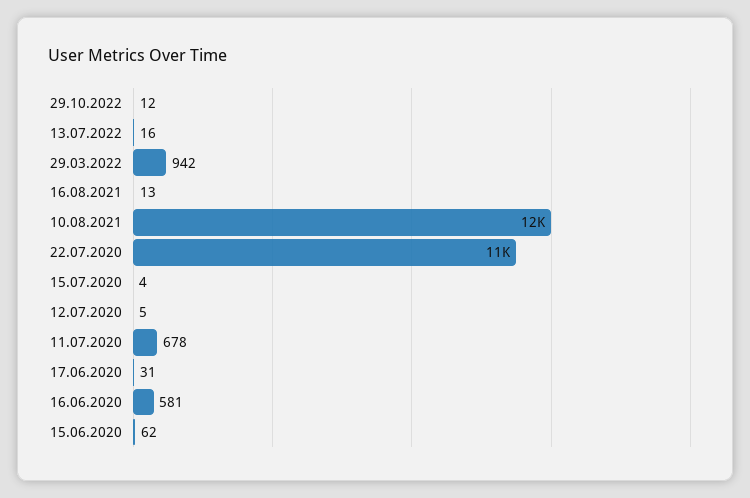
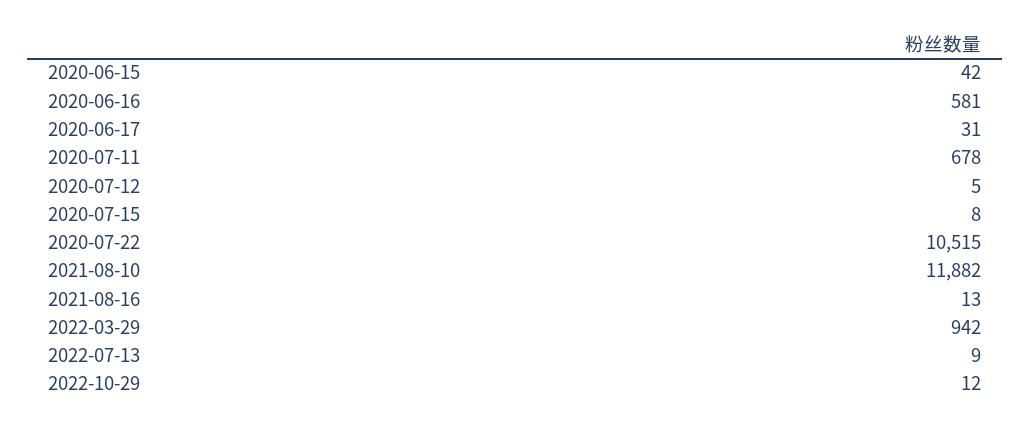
  {
    "29.10.2022": 12,
-   "13.07.2022": 16,
+   "13.07.2022": 9,
    "29.03.2022": 942,
    "16.08.2021": 13,
    "10.08.2021": 11882,
    "22.07.2020": 10515,
-   "15.07.2020": 4,
+   "15.07.2020": 8,
    "12.07.2020": 5,
    "11.07.2020": 678,
    "17.06.2020": 31,
    "16.06.2020": 581,
-   "15.06.2020": 62
+   "15.06.2020": 42
  }

